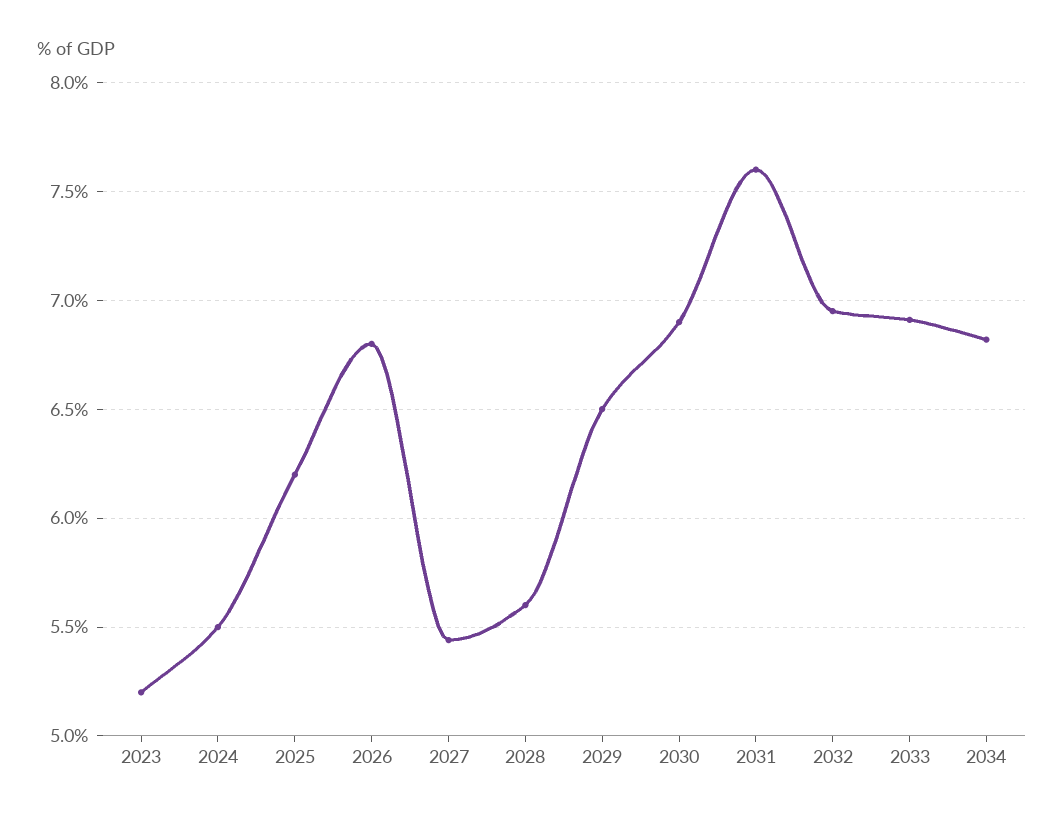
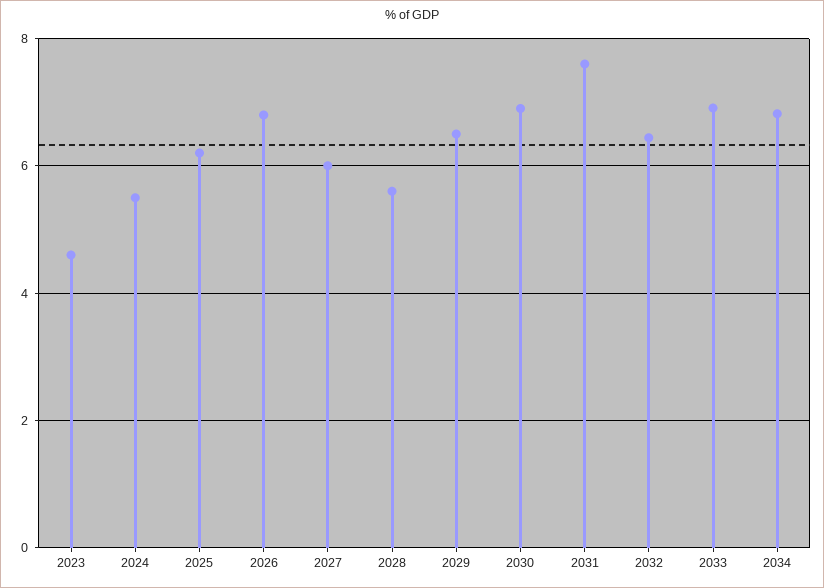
  {
-   "2023": 5.2,
+   "2023": 4.6,
    "2024": 5.5,
    "2025": 6.2,
    "2026": 6.8,
-   "2027": 5.45,
+   "2027": 6,
    "2028": 5.6,
    "2029": 6.5,
    "2030": 6.9,
    "2031": 7.6,
-   "2032": 6.95,
+   "2032": 6.4,
    "2033": 6.9,
    "2034": 6.8
  }

